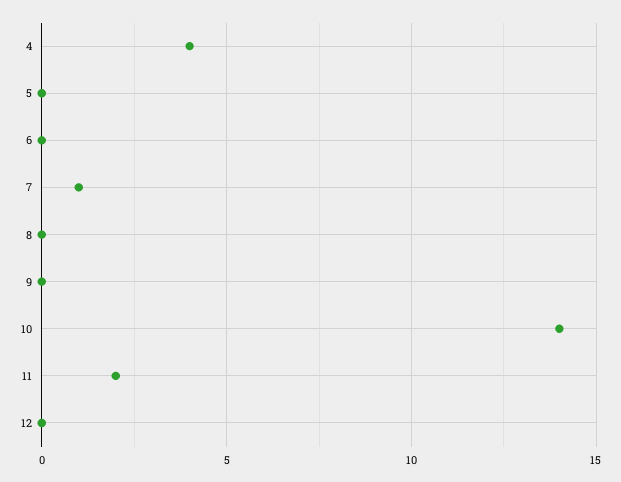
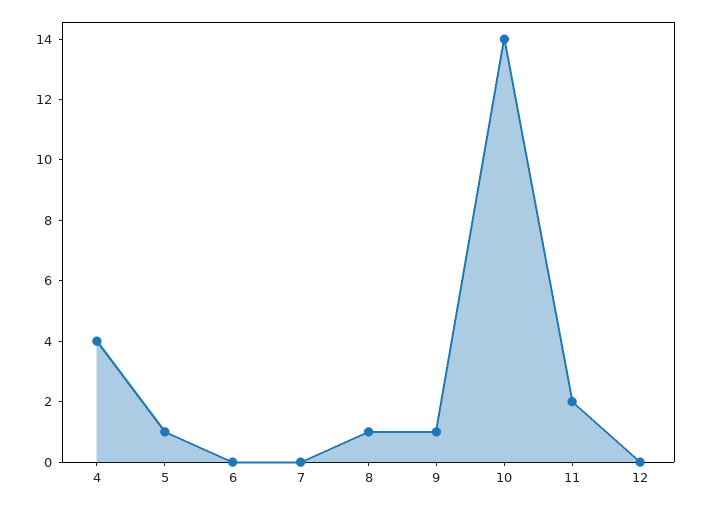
  {
    "4": 4,
-   "5": 0,
+   "5": 1,
    "6": 0,
-   "7": 1,
+   "7": 0,
-   "8": 0,
+   "8": 1,
-   "9": 0,
+   "9": 1,
    "10": 14,
    "11": 2,
    "12": 0
  }

